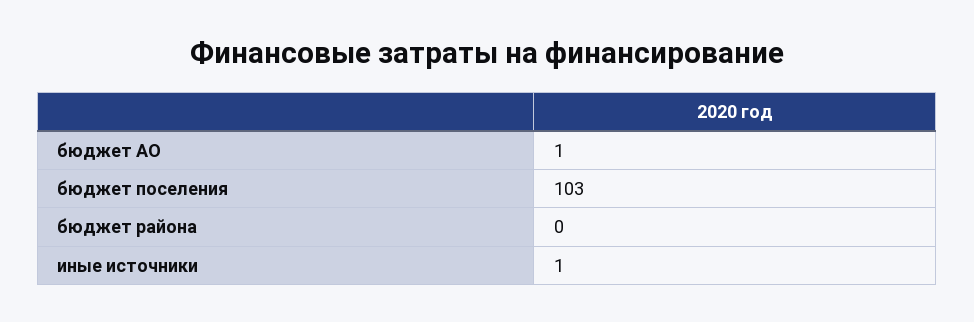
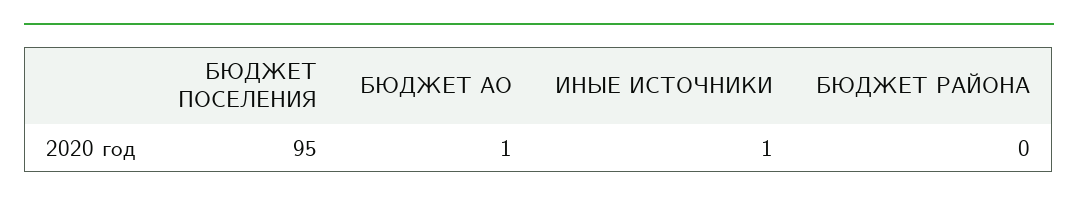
  {
    "бюджет АО": 1,
-   "бюджет поселения": 103,
+   "бюджет поселения": 95,
    "бюджет района": 0,
    "иные источники": 1
  }

